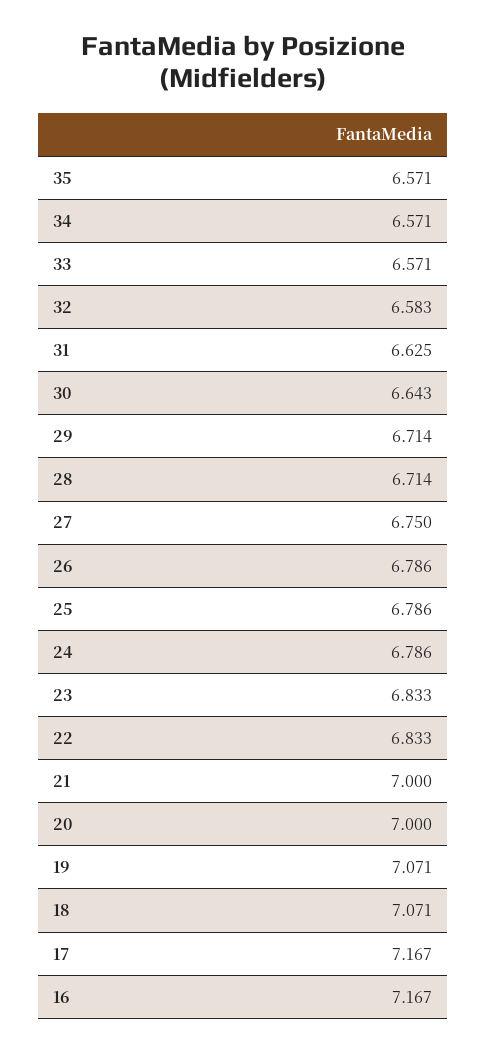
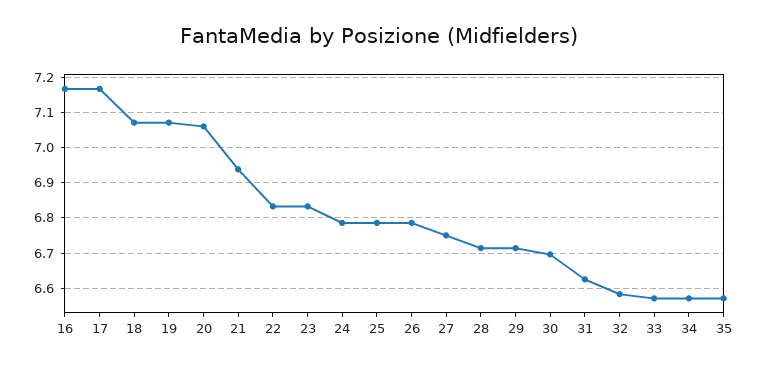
  {
    "35": 6.571,
    "34": 6.571,
    "33": 6.571,
    "32": 6.583,
    "31": 6.625,
-   "30": 6.643,
+   "30": 6.7,
    "29": 6.714,
    "28": 6.714,
    "27": 6.75,
    "26": 6.786,
    "25": 6.786,
    "24": 6.786,
    "23": 6.833,
    "22": 6.833,
-   "21": 7,
+   "21": 6.94,
-   "20": 7,
+   "20": 7.06,
    "19": 7.071,
    "18": 7.071,
    "17": 7.167,
    "16": 7.167
  }

